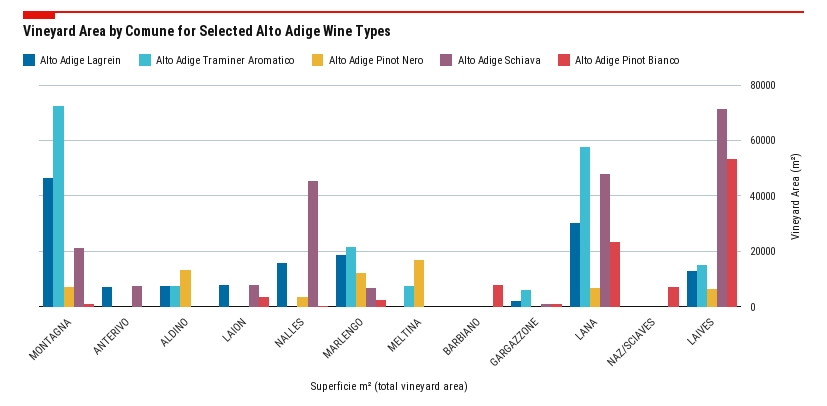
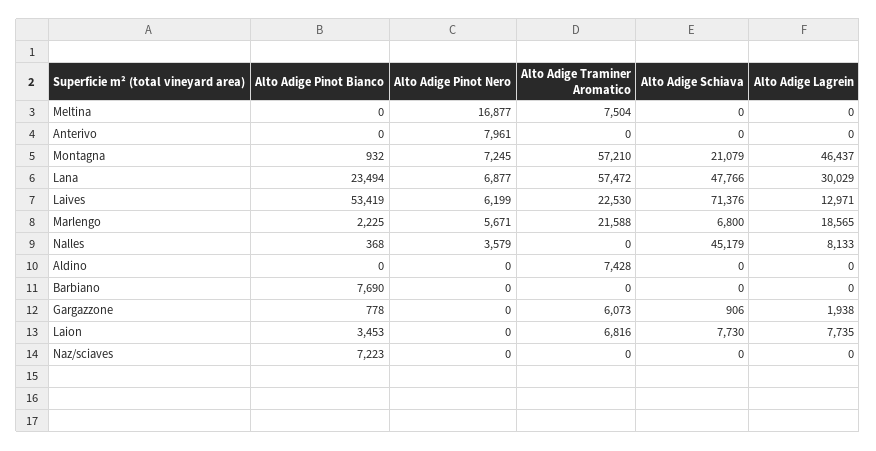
  {
    "Alto Adige Lagrein": {
      "MONTAGNA": 46437,
-     "ANTERIVO": 7500,
+     "ANTERIVO": 0,
-     "ALDINO": 7500,
+     "ALDINO": 0,
      "LAION": 7735,
-     "NALLES": 15000,
+     "NALLES": 8133,
      "MARLENGO": 18565,
      "MELTINA": 0,
      "BARBIANO": 0,
      "GARGAZZONE": 1938,
      "LANA": 30029,
      "NAZ/SCIAVES": 0,
      "LAIVES": 12971
    },
    "Alto Adige Traminer Aromatico": {
-     "MONTAGNA": 72500,
+     "MONTAGNA": 57210,
      "ANTERIVO": 0,
      "ALDINO": 7428,
-     "LAION": 0,
+     "LAION": 6816,
      "NALLES": 0,
      "MARLENGO": 21588,
      "MELTINA": 7504,
      "BARBIANO": 0,
      "GARGAZZONE": 6073,
      "LANA": 57472,
      "NAZ/SCIAVES": 0,
-     "LAIVES": 15000
+     "LAIVES": 22530
    },
    "Alto Adige Pinot Nero": {
      "MONTAGNA": 7245,
-     "ANTERIVO": 0,
+     "ANTERIVO": 7961,
-     "ALDINO": 12500,
+     "ALDINO": 0,
      "LAION": 0,
      "NALLES": 3579,
-     "MARLENGO": 12500,
+     "MARLENGO": 5671,
      "MELTINA": 16877,
      "BARBIANO": 0,
      "GARGAZZONE": 0,
      "LANA": 6877,
      "NAZ/SCIAVES": 0,
      "LAIVES": 6199
    },
    "Alto Adige Schiava": {
      "MONTAGNA": 21079,
-     "ANTERIVO": 7500,
+     "ANTERIVO": 0,
      "ALDINO": 0,
      "LAION": 7730,
      "NALLES": 45179,
      "MARLENGO": 6800,
      "MELTINA": 0,
      "BARBIANO": 0,
      "GARGAZZONE": 906,
      "LANA": 47766,
      "NAZ/SCIAVES": 0,
      "LAIVES": 71376
    },
    "Alto Adige Pinot Bianco": {
      "MONTAGNA": 932,
      "ANTERIVO": 0,
      "ALDINO": 0,
      "LAION": 3453,
      "NALLES": 368,
      "MARLENGO": 2225,
      "MELTINA": 0,
      "BARBIANO": 7690,
      "GARGAZZONE": 778,
      "LANA": 23494,
      "NAZ/SCIAVES": 7223,
      "LAIVES": 53419
    }
  }

